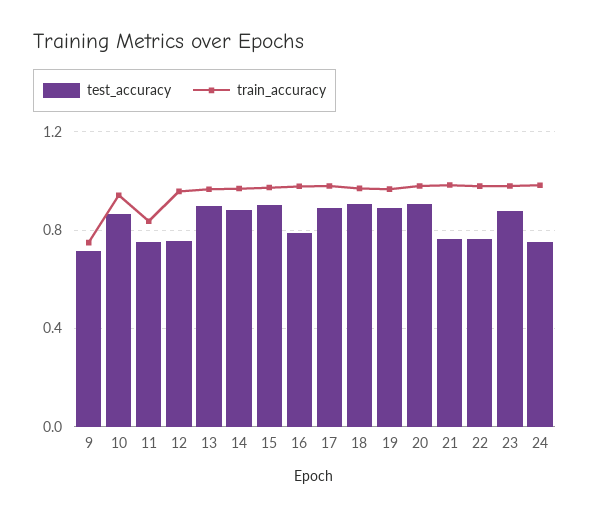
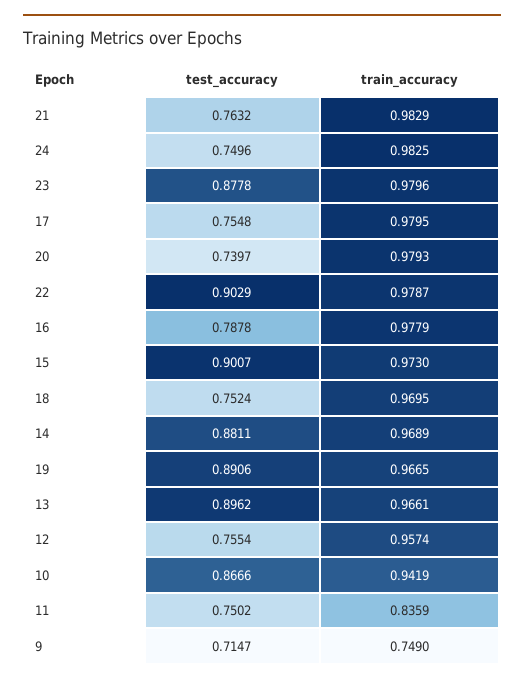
  {
    "test_accuracy": {
      "9": 0.7147,
      "10": 0.8666,
      "11": 0.7502,
      "12": 0.7554,
      "13": 0.8962,
      "14": 0.8811,
      "15": 0.9007,
      "16": 0.7878,
-     "17": 0.9,
+     "17": 0.7548,
-     "18": 0.9,
+     "18": 0.7524,
      "19": 0.8906,
-     "20": 0.9,
+     "20": 0.7397,
      "21": 0.7632,
-     "22": 0.75,
+     "22": 0.9029,
      "23": 0.8778,
      "24": 0.7496
    },
    "train_accuracy": {
      "9": 0.749,
      "10": 0.9419,
      "11": 0.8359,
      "12": 0.9574,
      "13": 0.9661,
      "14": 0.9689,
      "15": 0.973,
      "16": 0.9779,
      "17": 0.9795,
      "18": 0.9695,
      "19": 0.9665,
      "20": 0.9793,
      "21": 0.9829,
      "22": 0.9787,
      "23": 0.9796,
      "24": 0.9825
    }
  }

